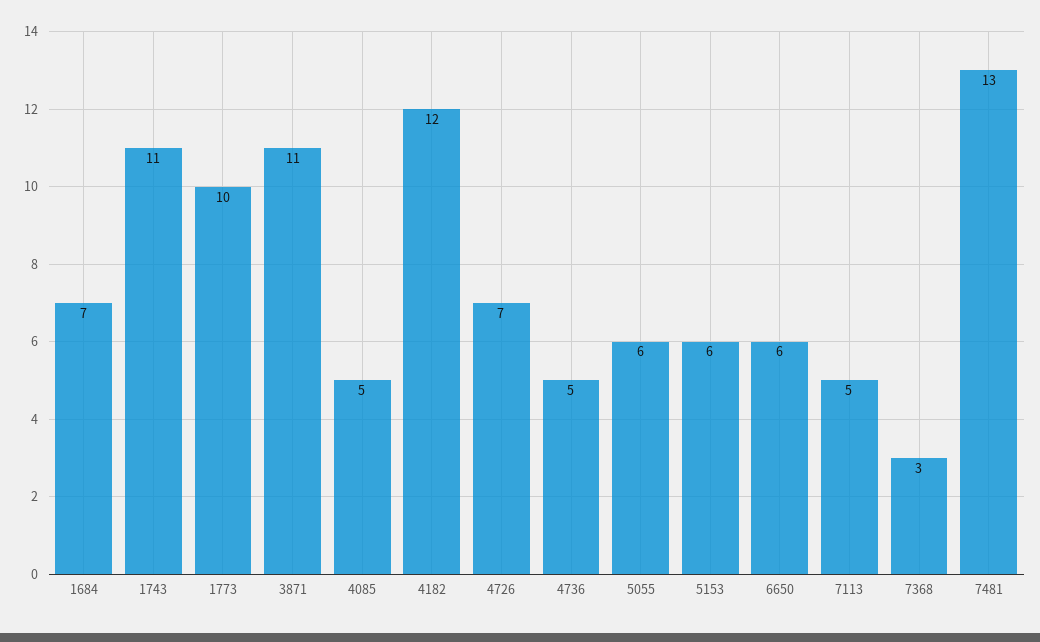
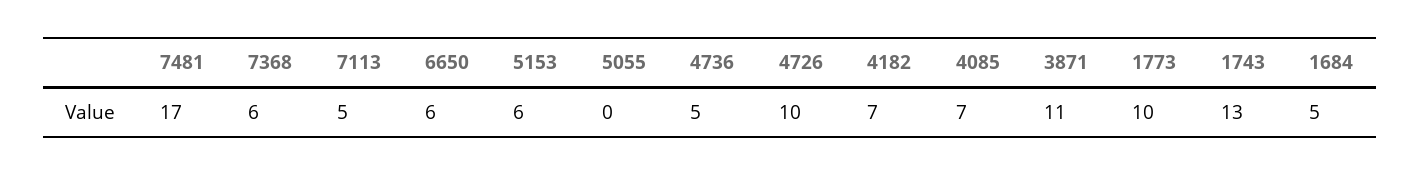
  {
-   "1684": 7,
+   "1684": 5,
-   "1743": 11,
+   "1743": 13,
    "1773": 10,
    "3871": 11,
-   "4085": 5,
+   "4085": 7,
-   "4182": 12,
+   "4182": 7,
-   "4726": 7,
+   "4726": 10,
    "4736": 5,
-   "5055": 6,
+   "5055": 0,
    "5153": 6,
    "6650": 6,
    "7113": 5,
-   "7368": 3,
+   "7368": 6,
-   "7481": 13
+   "7481": 17
  }

